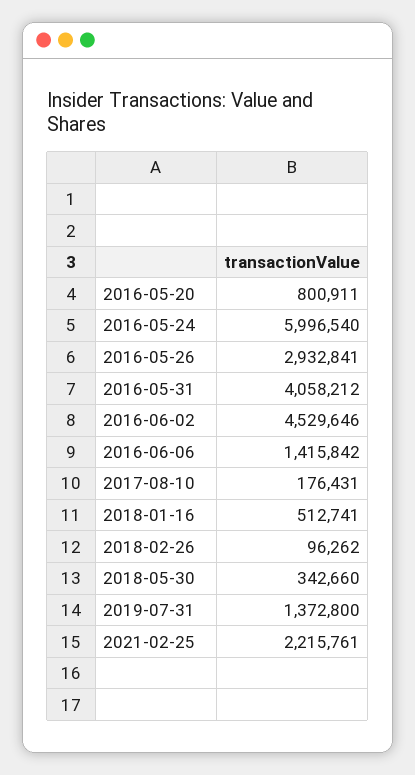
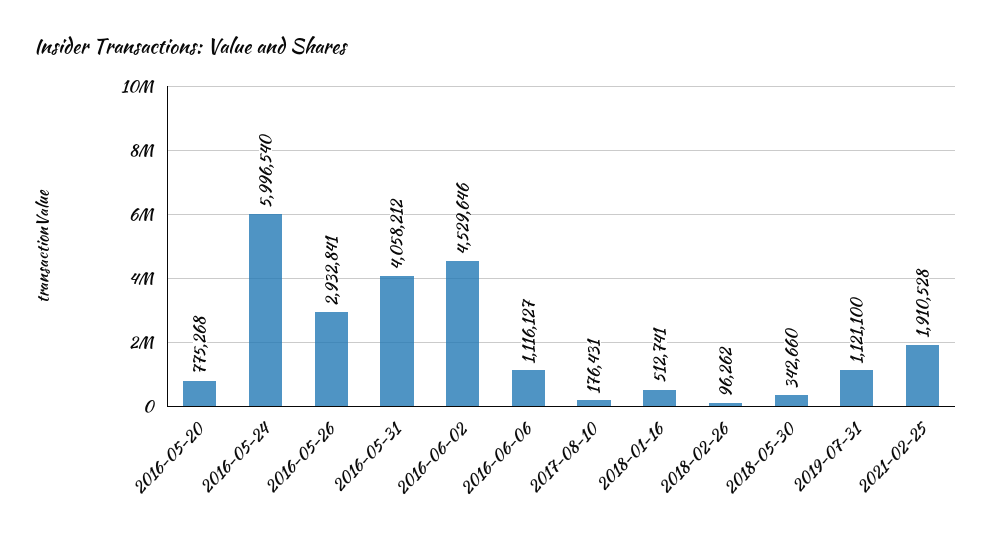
  {
-   "2016-05-20": 800911,
+   "2016-05-20": 775268,
    "2016-05-24": 5996540,
    "2016-05-26": 2932841,
    "2016-05-31": 4058212,
    "2016-06-02": 4529646,
-   "2016-06-06": 1415842,
+   "2016-06-06": 1116127,
    "2017-08-10": 176431,
    "2018-01-16": 512741,
    "2018-02-26": 96262,
    "2018-05-30": 342660,
-   "2019-07-31": 1372800,
+   "2019-07-31": 1121100,
-   "2021-02-25": 2215761
+   "2021-02-25": 1910528
  }

